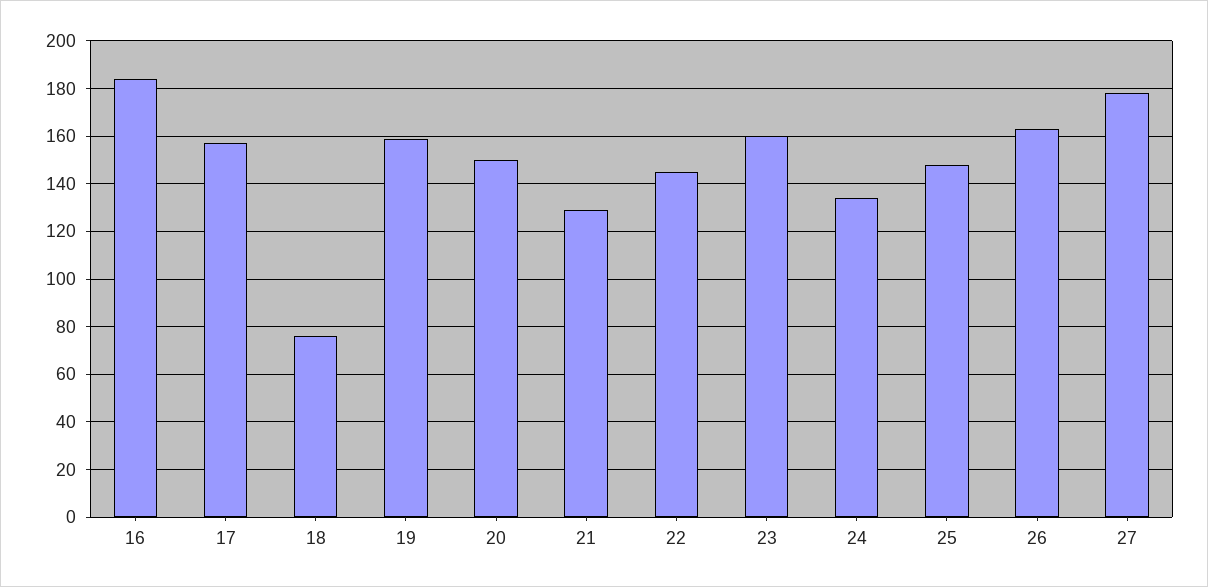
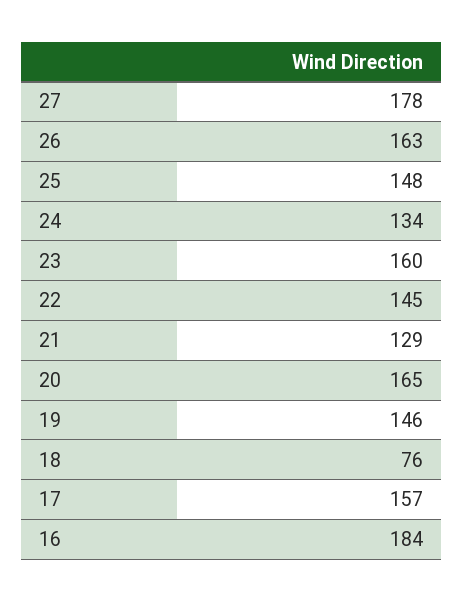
  {
    "16": 184,
    "17": 157,
    "18": 76,
-   "19": 160,
+   "19": 146,
-   "20": 150,
+   "20": 165,
    "21": 129,
    "22": 145,
    "23": 160,
    "24": 134,
    "25": 148,
    "26": 163,
    "27": 178
  }

